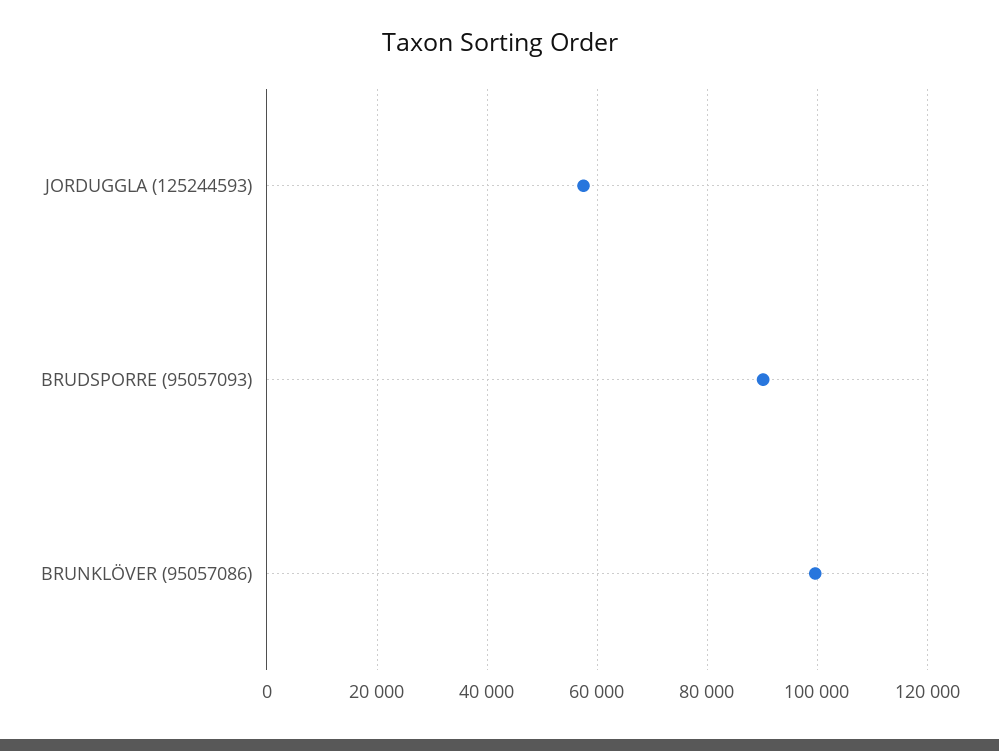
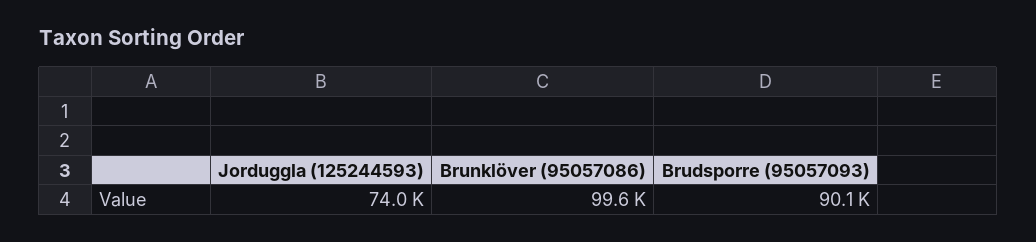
  {
-   "JORDUGGLA (125244593)": 58000,
+   "JORDUGGLA (125244593)": 74000,
    "BRUDSPORRE (95057093)": 90100,
    "BRUNKLÖVER (95057086)": 99600
  }

